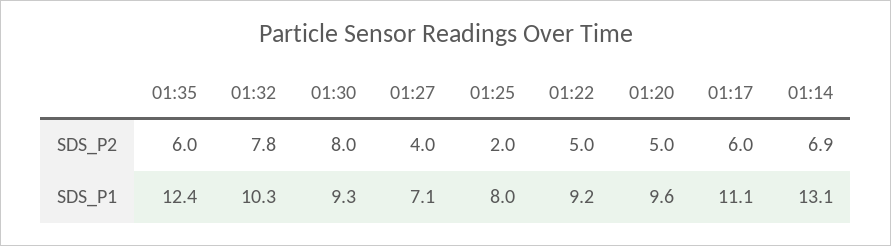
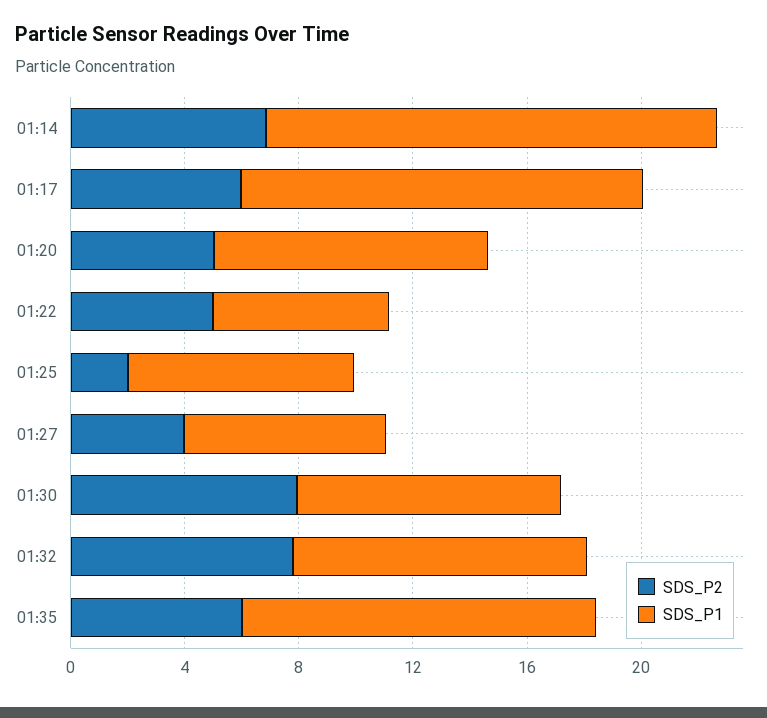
  {
    "SDS_P2": {
      "01:35": 6,
      "01:32": 7.8,
      "01:30": 8,
      "01:27": 4,
      "01:25": 2,
      "01:22": 5,
      "01:20": 5,
      "01:17": 6,
      "01:14": 6.9
    },
    "SDS_P1": {
      "01:35": 12.4,
      "01:32": 10.3,
      "01:30": 9.3,
      "01:27": 7.1,
      "01:25": 8,
-     "01:22": 9.2,
+     "01:22": 6,
      "01:20": 9.6,
-     "01:17": 11.1,
+     "01:17": 14,
-     "01:14": 13.1
+     "01:14": 16
    }
  }

